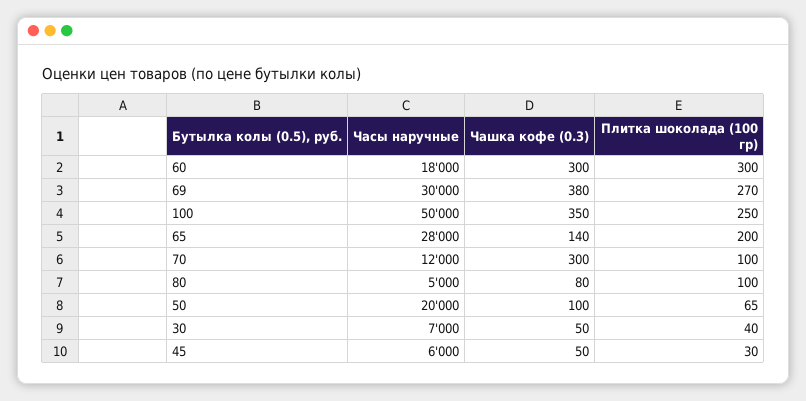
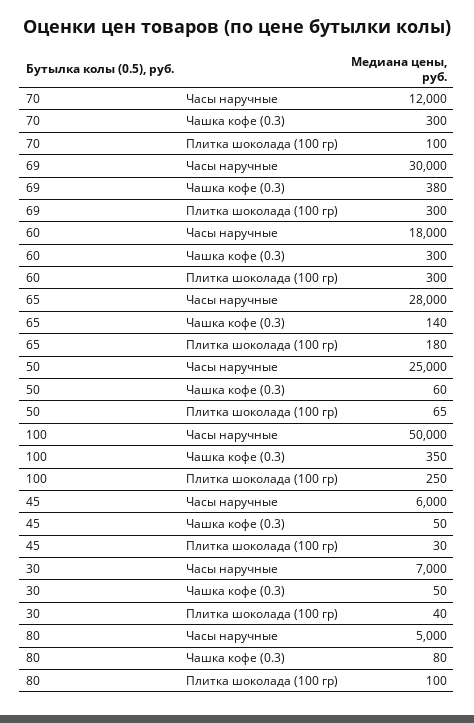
  {
    "Часы наручные": {
      "60": 18000,
      "69": 30000,
      "100": 50000,
      "65": 28000,
      "70": 12000,
      "80": 5000,
-     "50": 20000,
+     "50": 25000,
      "30": 7000,
      "45": 6000
    },
    "Чашка кофе (0.3)": {
      "60": 300,
      "69": 380,
      "100": 350,
      "65": 140,
      "70": 300,
      "80": 80,
-     "50": 100,
+     "50": 60,
      "30": 50,
      "45": 50
    },
    "Плитка шоколада (100 гр)": {
      "60": 300,
-     "69": 270,
+     "69": 300,
      "100": 250,
-     "65": 200,
+     "65": 180,
      "70": 100,
      "80": 100,
      "50": 65,
      "30": 40,
      "45": 30
    }
  }

